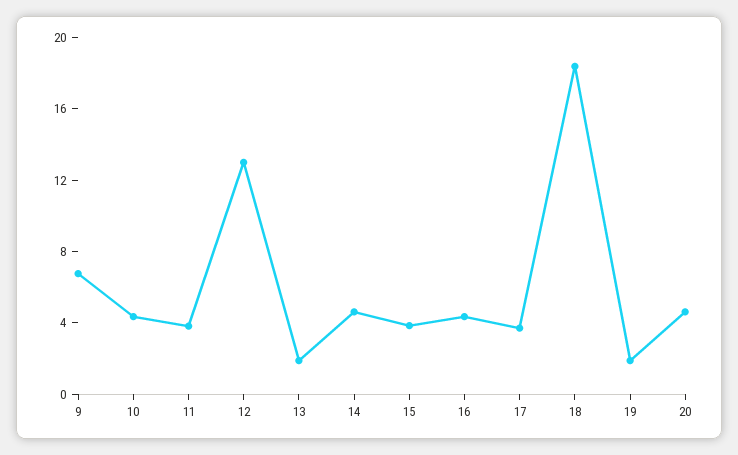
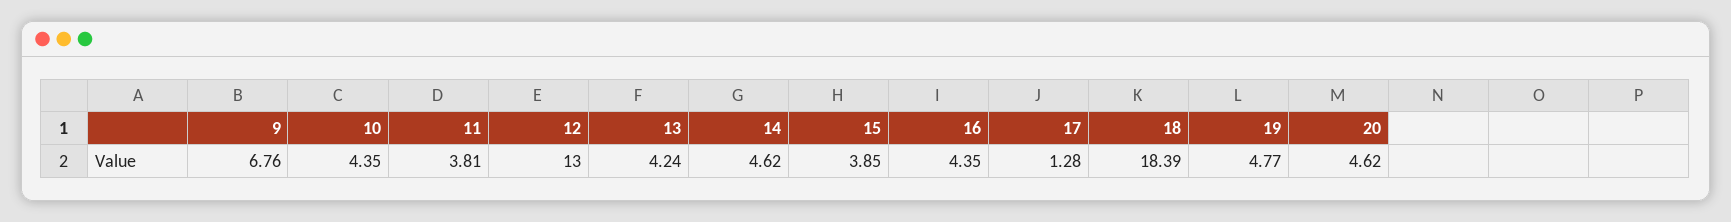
  {
    "9": 6.76,
    "10": 4.35,
    "11": 3.81,
    "12": 13,
-   "13": 2,
+   "13": 4.24,
    "14": 4.62,
    "15": 3.85,
    "16": 4.35,
-   "17": 4,
+   "17": 1.28,
    "18": 18.39,
-   "19": 2,
+   "19": 4.77,
    "20": 4.62
  }

